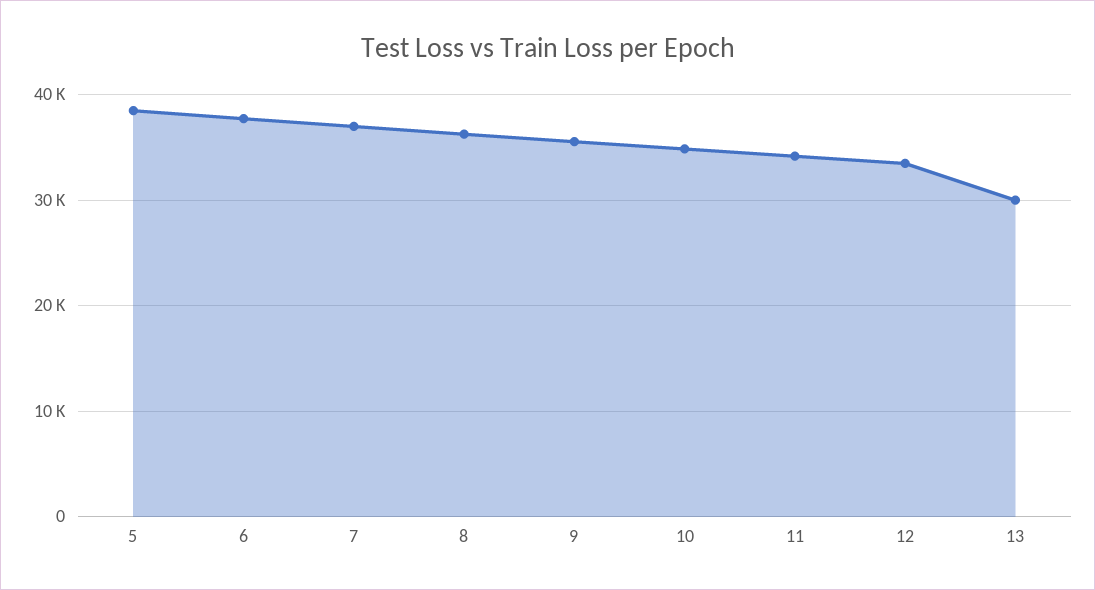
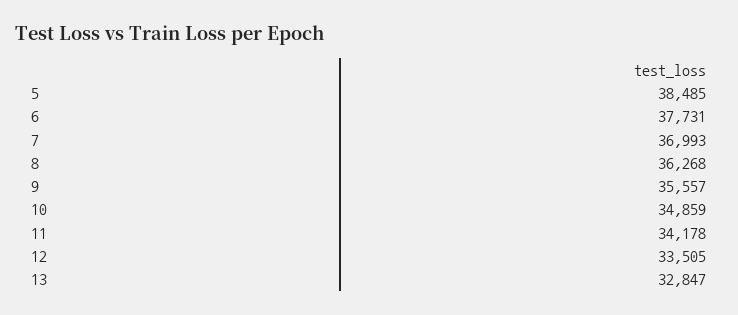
  {
    "5": 38485,
    "6": 37731,
    "7": 36993,
    "8": 36268,
    "9": 35557,
    "10": 34859,
    "11": 34178,
    "12": 33505,
-   "13": 30000
+   "13": 32847
  }

